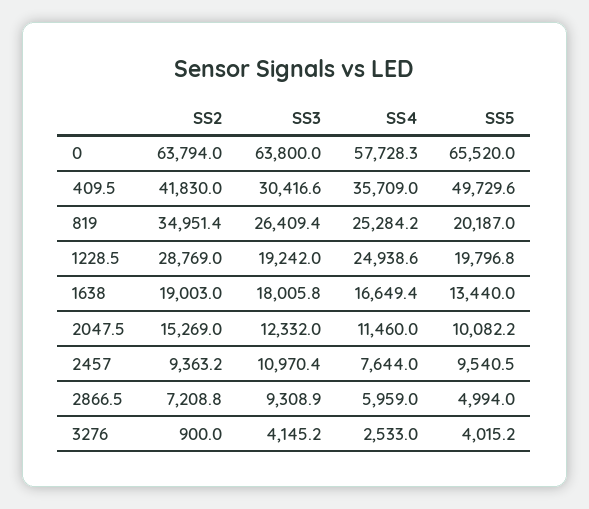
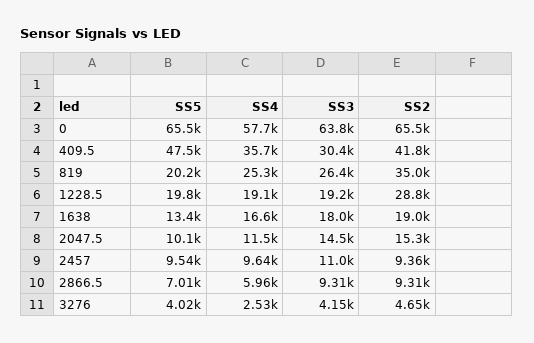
  {
    "SS2": {
-     "0": 63794,
+     "0": 65500,
      "409.5": 41830,
      "819": 34951.4,
      "1228.5": 28769,
      "1638": 19003,
      "2047.5": 15269,
      "2457": 9363.2,
-     "2866.5": 7208.8,
+     "2866.5": 9310,
-     "3276": 900
+     "3276": 4650
    },
    "SS3": {
      "0": 63800,
      "409.5": 30416.6,
      "819": 26409.4,
      "1228.5": 19242,
      "1638": 18005.8,
-     "2047.5": 12332,
+     "2047.5": 14500,
      "2457": 10970.4,
      "2866.5": 9308.9,
      "3276": 4145.2
    },
    "SS4": {
      "0": 57728.3,
      "409.5": 35709,
      "819": 25284.2,
-     "1228.5": 24938.6,
+     "1228.5": 19100,
      "1638": 16649.4,
      "2047.5": 11460,
-     "2457": 7644,
+     "2457": 9640,
      "2866.5": 5959,
      "3276": 2533
    },
    "SS5": {
      "0": 65520,
-     "409.5": 49729.6,
+     "409.5": 47500,
      "819": 20187,
      "1228.5": 19796.8,
      "1638": 13440,
      "2047.5": 10082.2,
      "2457": 9540.5,
-     "2866.5": 4994,
+     "2866.5": 7010,
      "3276": 4015.2
    }
  }

